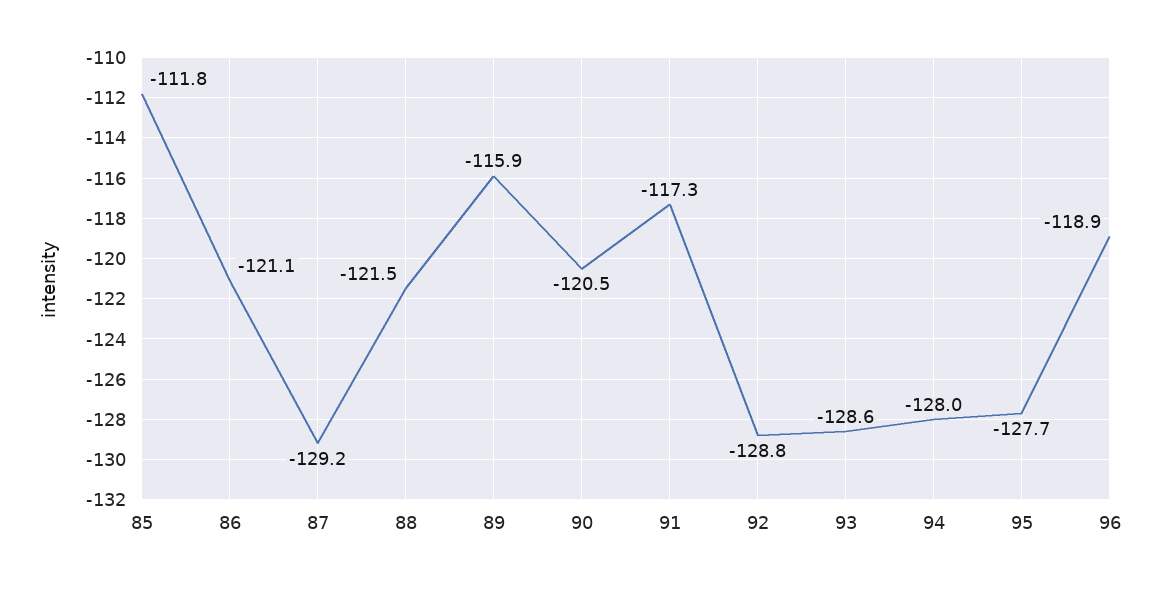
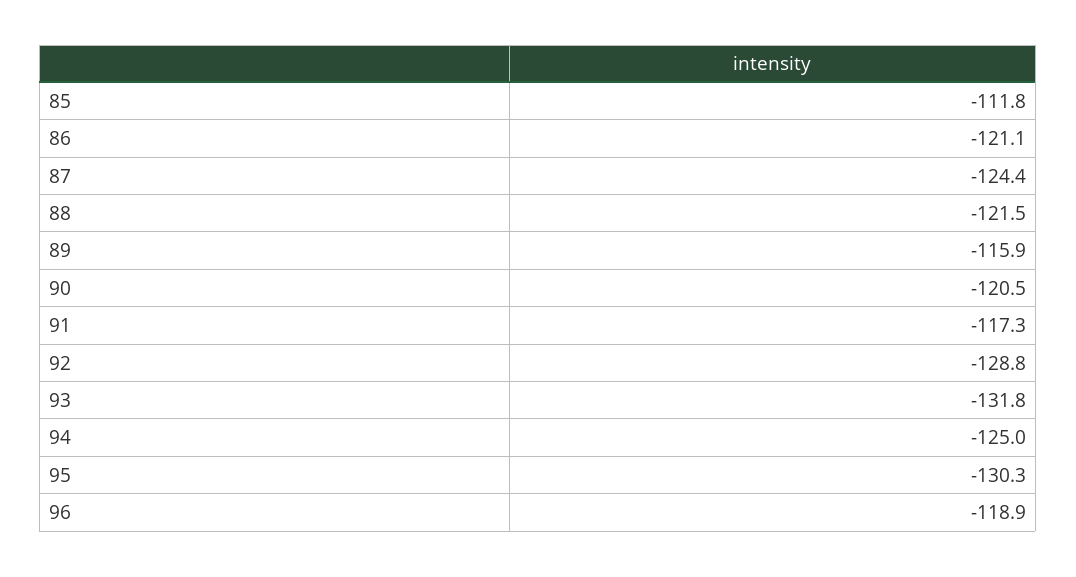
  {
    "85": -111.8,
    "86": -121.1,
-   "87": -129.2,
+   "87": -124.4,
    "88": -121.5,
    "89": -115.9,
    "90": -120.5,
    "91": -117.3,
    "92": -128.8,
-   "93": -128.6,
+   "93": -131.8,
-   "94": -128,
+   "94": -125,
-   "95": -127.7,
+   "95": -130.3,
    "96": -118.9
  }

